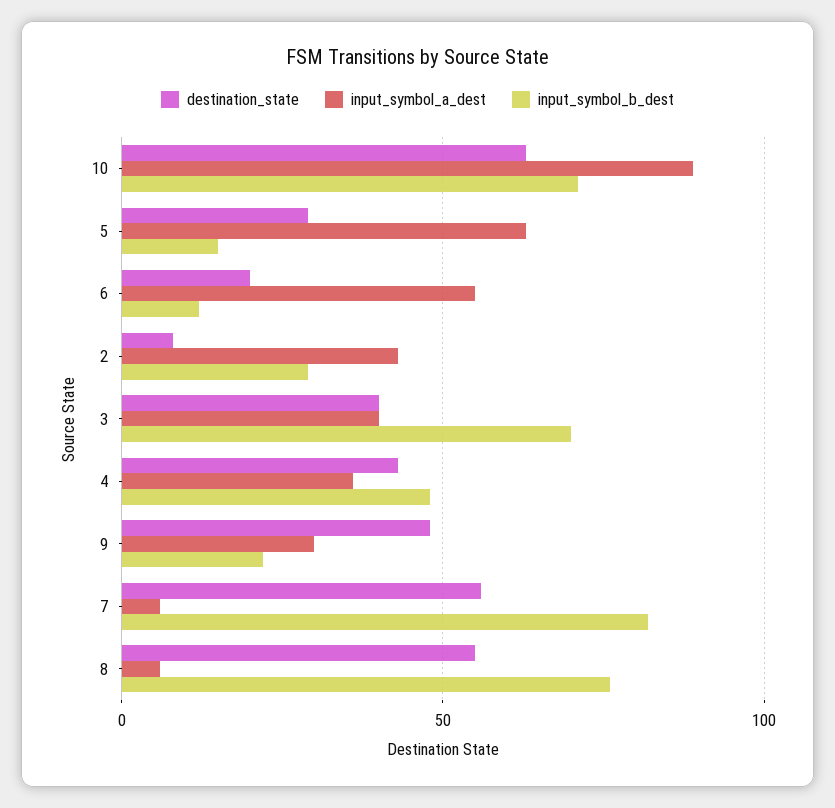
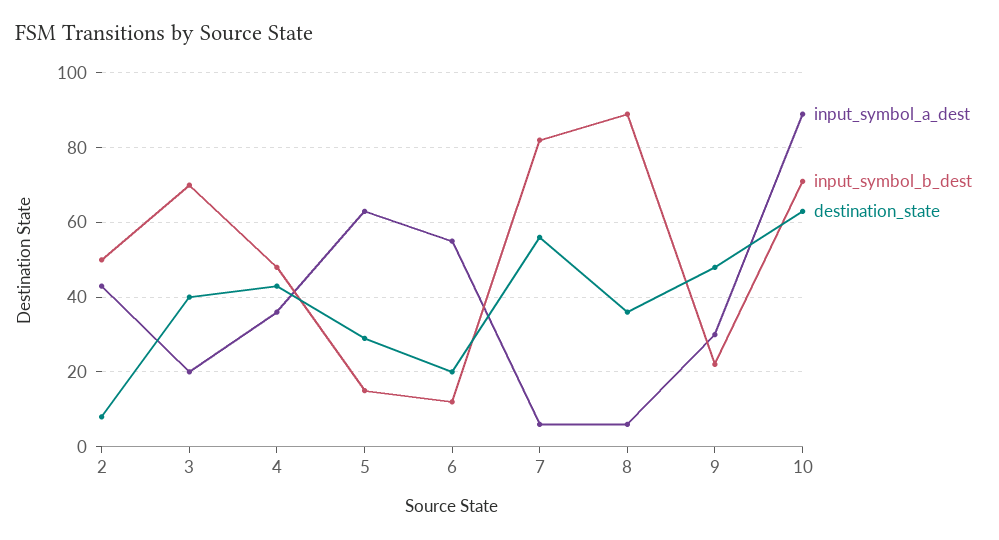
  {
    "destination_state": {
      "10": 65,
      "5": 30,
      "6": 20,
      "2": 10,
      "3": 40,
      "4": 45,
      "9": 50,
      "7": 55,
-     "8": 55
+     "8": 35
    },
    "input_symbol_a_dest": {
      "10": 90,
      "5": 65,
      "6": 55,
      "2": 45,
-     "3": 40,
+     "3": 20,
      "4": 35,
      "9": 30,
      "7": 5,
      "8": 5
    },
    "input_symbol_b_dest": {
      "10": 70,
      "5": 15,
      "6": 10,
-     "2": 30,
+     "2": 50,
      "3": 70,
      "4": 50,
      "9": 20,
      "7": 80,
-     "8": 75
+     "8": 90
    }
  }

